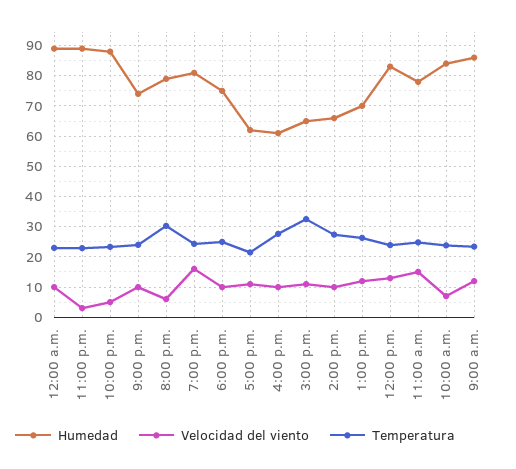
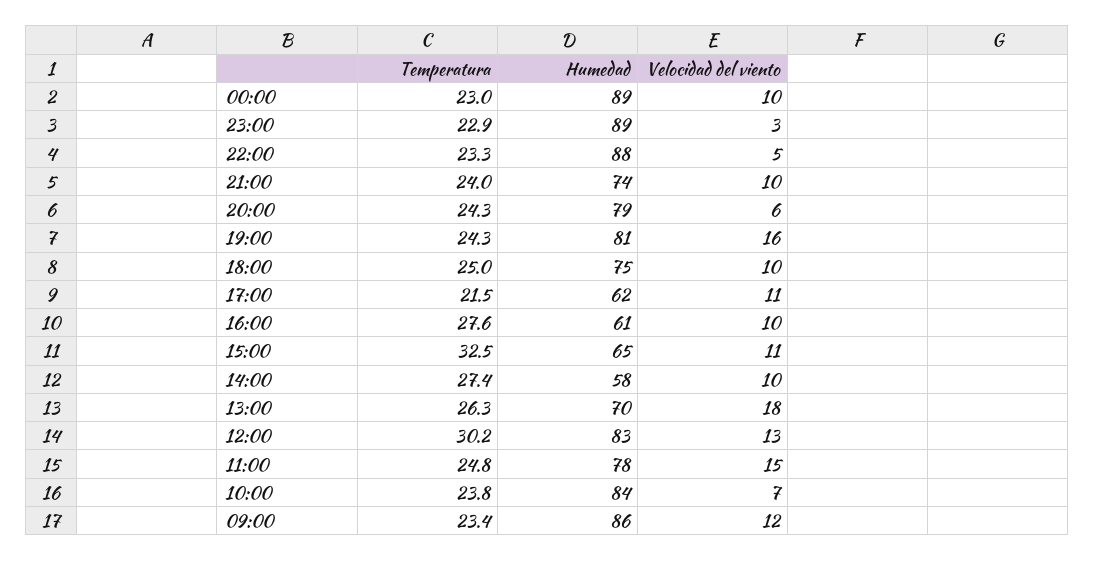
  {
    "Humedad": {
      "12:00 a.m.": 89,
      "11:00 p.m.": 89,
      "10:00 p.m.": 88,
      "9:00 p.m.": 74,
      "8:00 p.m.": 79,
      "7:00 p.m.": 81,
      "6:00 p.m.": 75,
      "5:00 p.m.": 62,
      "4:00 p.m.": 61,
      "3:00 p.m.": 65,
-     "2:00 p.m.": 66,
+     "2:00 p.m.": 58,
      "1:00 p.m.": 70,
      "12:00 p.m.": 83,
      "11:00 a.m.": 78,
      "10:00 a.m.": 84,
      "9:00 a.m.": 86
    },
    "Velocidad del viento": {
      "12:00 a.m.": 10,
      "11:00 p.m.": 3,
      "10:00 p.m.": 5,
      "9:00 p.m.": 10,
      "8:00 p.m.": 6,
      "7:00 p.m.": 16,
      "6:00 p.m.": 10,
      "5:00 p.m.": 11,
      "4:00 p.m.": 10,
      "3:00 p.m.": 11,
      "2:00 p.m.": 10,
-     "1:00 p.m.": 12,
+     "1:00 p.m.": 18,
      "12:00 p.m.": 13,
      "11:00 a.m.": 15,
      "10:00 a.m.": 7,
      "9:00 a.m.": 12
    },
    "Temperatura": {
      "12:00 a.m.": 23,
      "11:00 p.m.": 22.9,
      "10:00 p.m.": 23.3,
      "9:00 p.m.": 24,
-     "8:00 p.m.": 30,
+     "8:00 p.m.": 24.3,
      "7:00 p.m.": 24.3,
      "6:00 p.m.": 25,
      "5:00 p.m.": 21.5,
      "4:00 p.m.": 27.6,
      "3:00 p.m.": 32.5,
      "2:00 p.m.": 27.4,
      "1:00 p.m.": 26.3,
-     "12:00 p.m.": 24,
+     "12:00 p.m.": 30.2,
      "11:00 a.m.": 24.8,
      "10:00 a.m.": 23.8,
      "9:00 a.m.": 23.4
    }
  }

